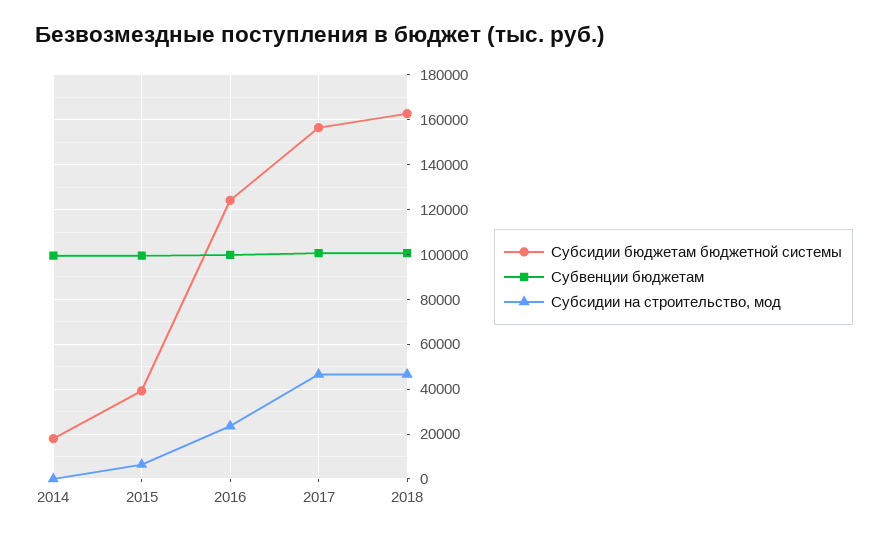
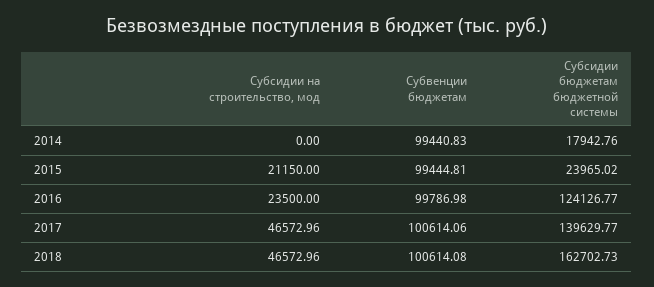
  {
    "Субсидии бюджетам бюджетной системы": {
      "2014": 17942.76,
-     "2015": 40000,
+     "2015": 23965.02,
      "2016": 124126.77,
-     "2017": 155000,
+     "2017": 139629.77,
      "2018": 162702.73
    },
    "Субвенции бюджетам": {
      "2014": 99440.83,
      "2015": 99444.81,
      "2016": 99786.98,
      "2017": 100614.06,
      "2018": 100614.08
    },
    "Субсидии на строительство, мод": {
      "2014": 0,
-     "2015": 5000,
+     "2015": 21150,
      "2016": 23500,
      "2017": 46572.96,
      "2018": 46572.96
    }
  }

